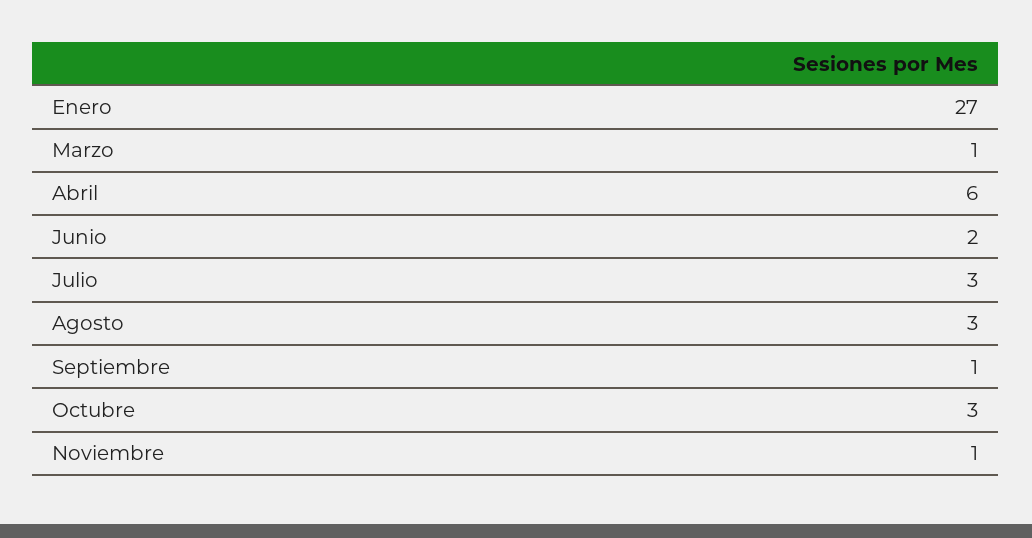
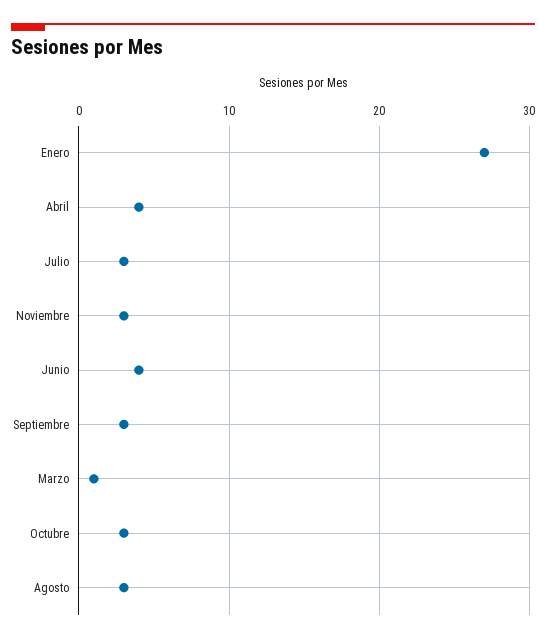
  {
    "Enero": 27,
    "Marzo": 1,
-   "Abril": 6,
+   "Abril": 4,
-   "Junio": 2,
+   "Junio": 4,
    "Julio": 3,
    "Agosto": 3,
-   "Septiembre": 1,
+   "Septiembre": 3,
    "Octubre": 3,
-   "Noviembre": 1
+   "Noviembre": 3
  }

